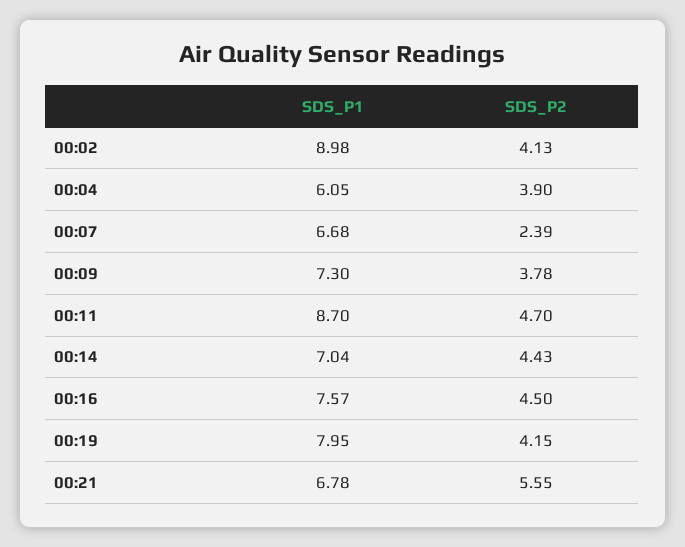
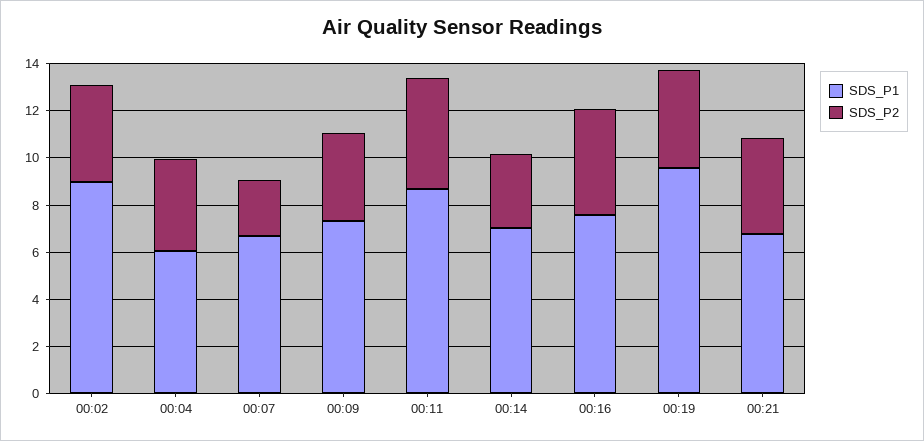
  {
    "SDS_P1": {
      "00:02": 8.98,
      "00:04": 6.05,
      "00:07": 6.68,
      "00:09": 7.3,
      "00:11": 8.7,
      "00:14": 7.04,
      "00:16": 7.57,
-     "00:19": 7.95,
+     "00:19": 9.5,
      "00:21": 6.78
    },
    "SDS_P2": {
      "00:02": 4.13,
      "00:04": 3.9,
      "00:07": 2.39,
      "00:09": 3.78,
      "00:11": 4.7,
-     "00:14": 4.43,
+     "00:14": 3,
      "00:16": 4.5,
      "00:19": 4.15,
-     "00:21": 5.55
+     "00:21": 4
    }
  }

